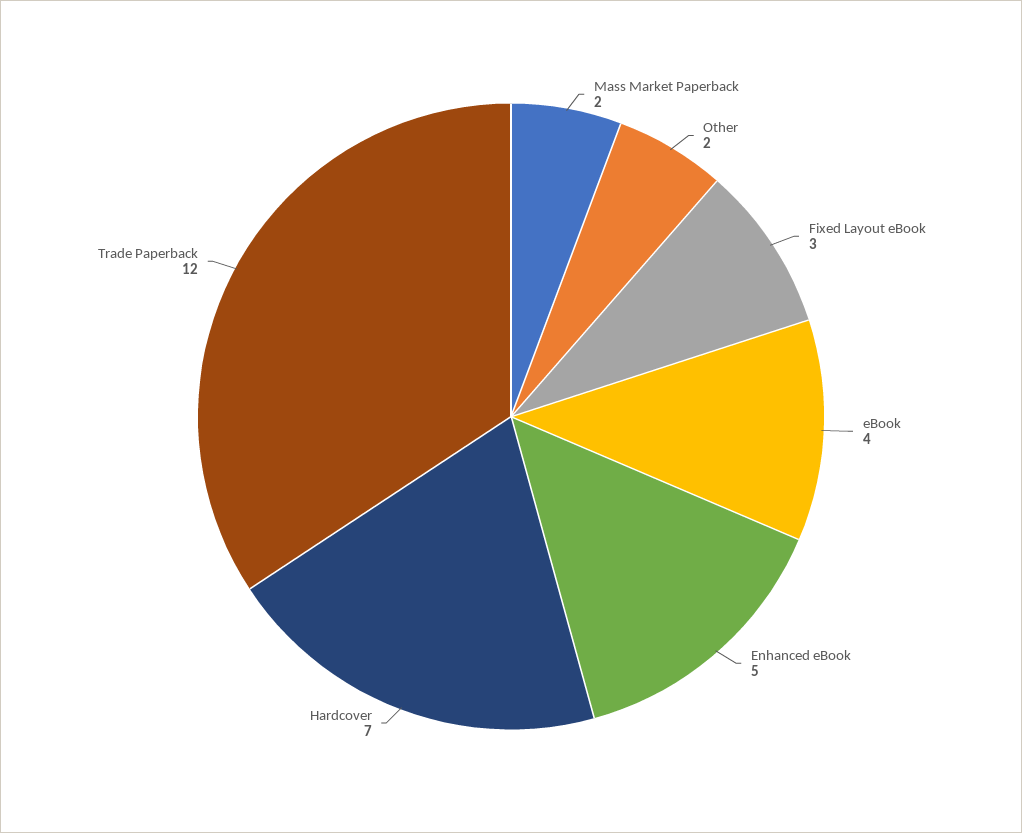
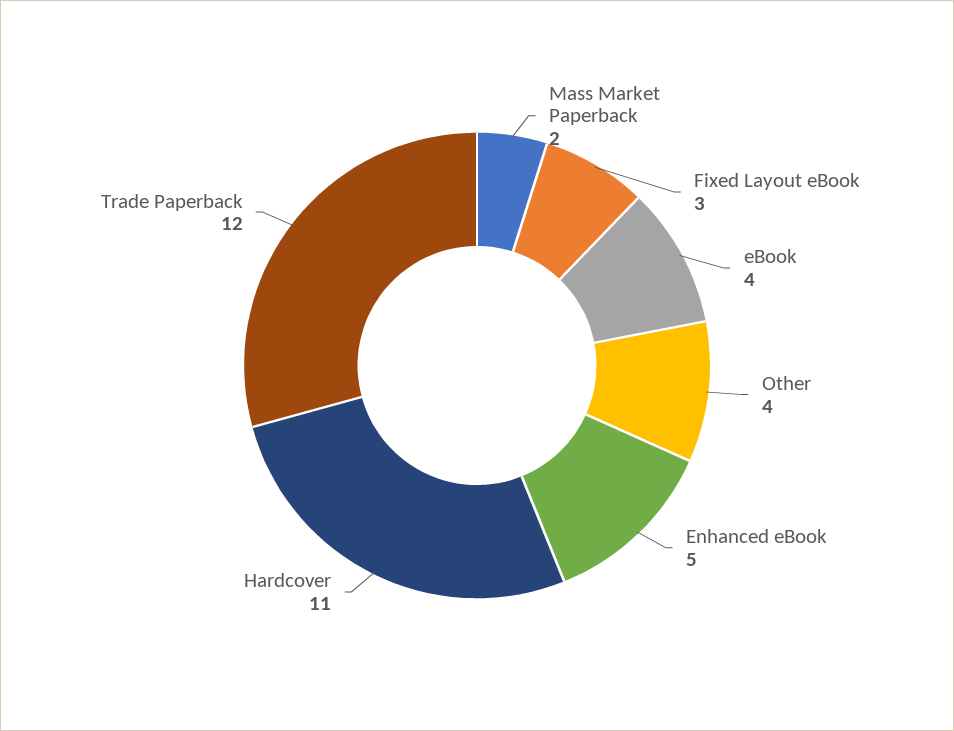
  {
    "Mass Market Paperback": 2,
-   "Other": 2,
+   "Other": 4,
    "Fixed Layout eBook": 3,
    "eBook": 4,
    "Enhanced eBook": 5,
-   "Hardcover": 7,
+   "Hardcover": 11,
    "Trade Paperback": 12
  }

